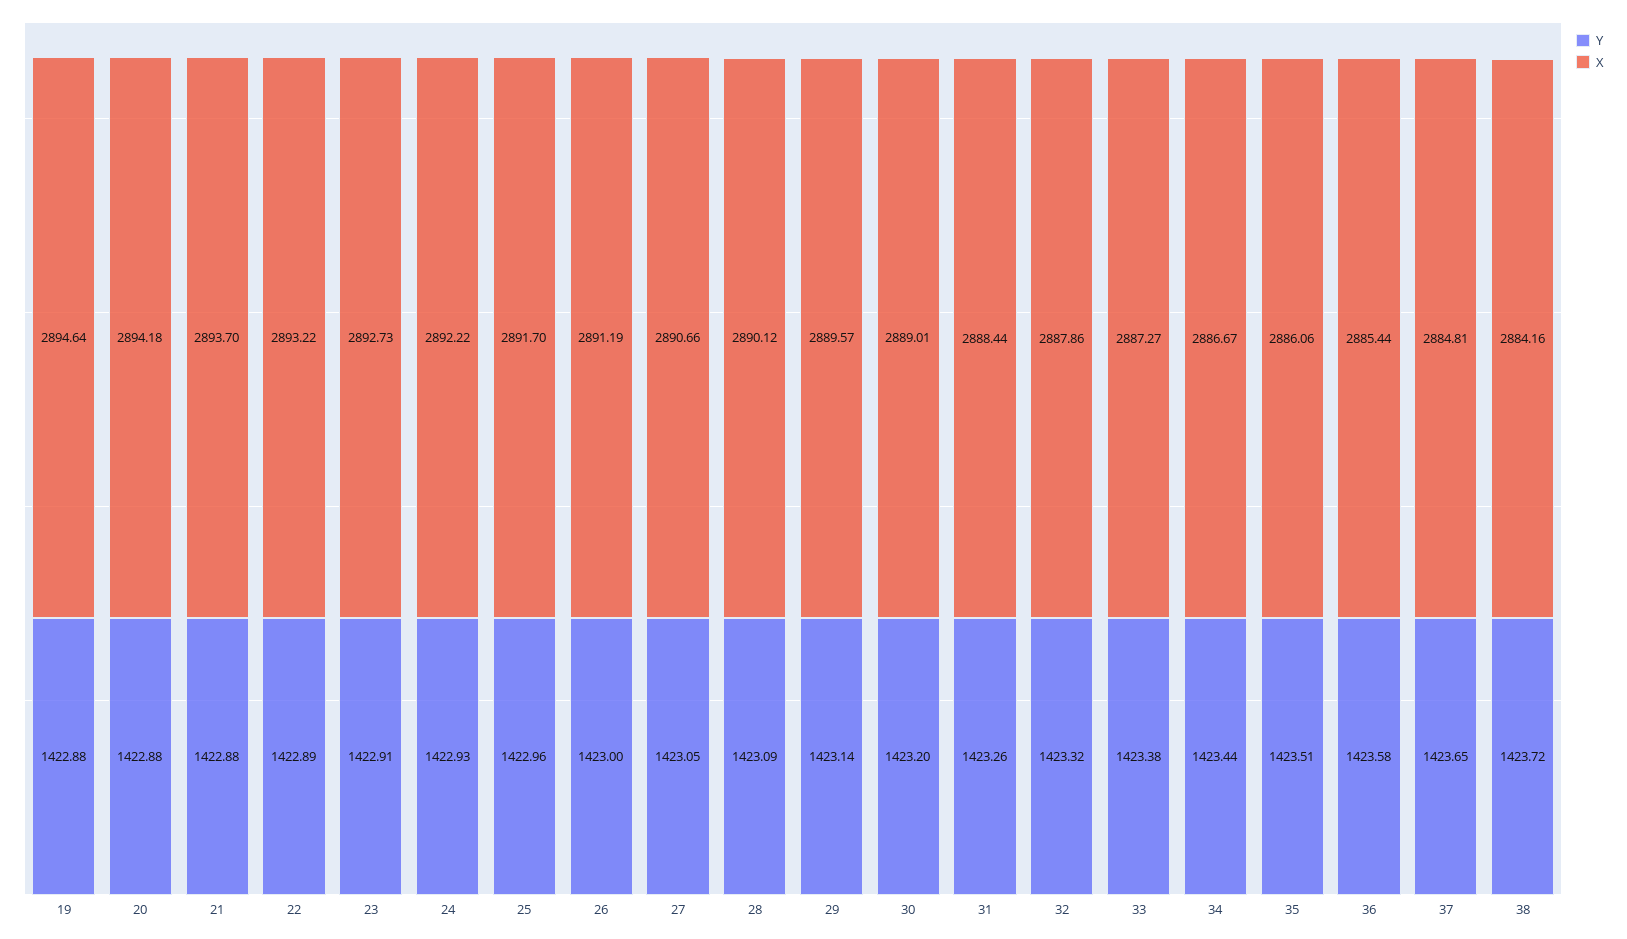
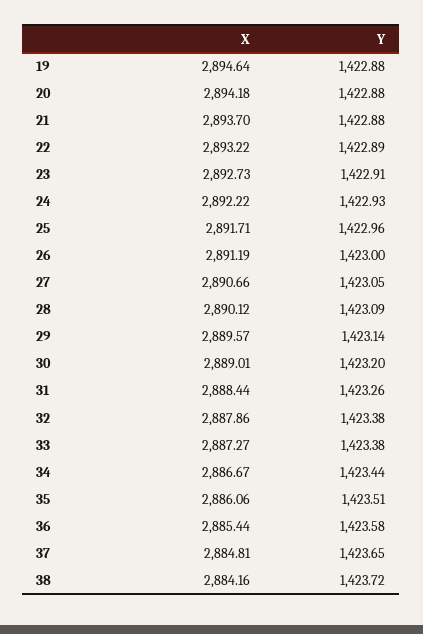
  {
    "Y": {
      "19": 1422.88,
      "20": 1422.88,
      "21": 1422.88,
      "22": 1422.89,
      "23": 1422.91,
      "24": 1422.93,
      "25": 1422.96,
      "26": 1423,
      "27": 1423.05,
      "28": 1423.09,
      "29": 1423.14,
      "30": 1423.2,
      "31": 1423.26,
-     "32": 1423.32,
+     "32": 1423.38,
      "33": 1423.38,
      "34": 1423.44,
      "35": 1423.51,
      "36": 1423.58,
      "37": 1423.65,
      "38": 1423.72
    },
    "X": {
      "19": 2894.64,
      "20": 2894.18,
      "21": 2893.7,
      "22": 2893.22,
      "23": 2892.73,
      "24": 2892.22,
-     "25": 2891.7,
+     "25": 2891.71,
      "26": 2891.19,
      "27": 2890.66,
      "28": 2890.12,
      "29": 2889.57,
      "30": 2889.01,
      "31": 2888.44,
      "32": 2887.86,
      "33": 2887.27,
      "34": 2886.67,
      "35": 2886.06,
      "36": 2885.44,
      "37": 2884.81,
      "38": 2884.16
    }
  }

